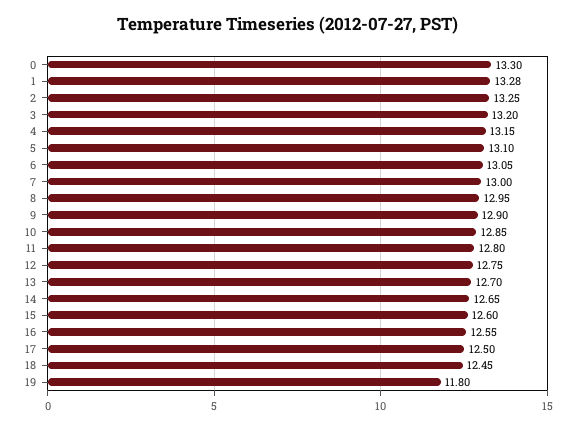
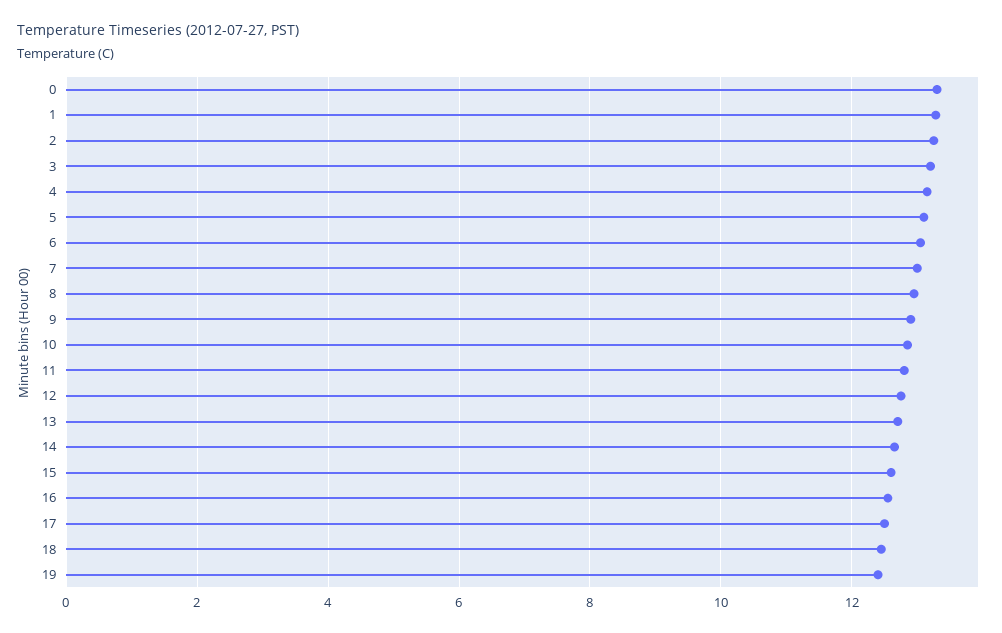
  {
    "0": 13.3,
    "1": 13.28,
    "2": 13.25,
    "3": 13.2,
    "4": 13.15,
    "5": 13.1,
    "6": 13.05,
    "7": 13,
    "8": 12.95,
    "9": 12.9,
    "10": 12.85,
    "11": 12.8,
    "12": 12.75,
    "13": 12.7,
    "14": 12.65,
    "15": 12.6,
    "16": 12.55,
    "17": 12.5,
    "18": 12.45,
-   "19": 11.8
+   "19": 12.4
  }

